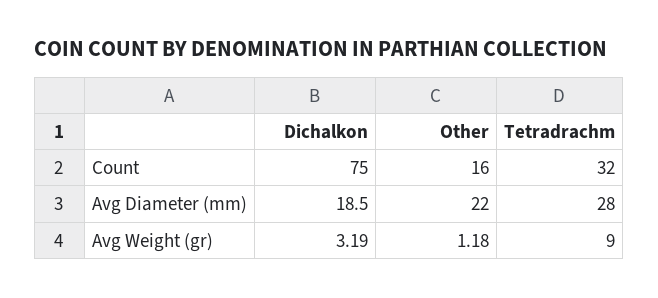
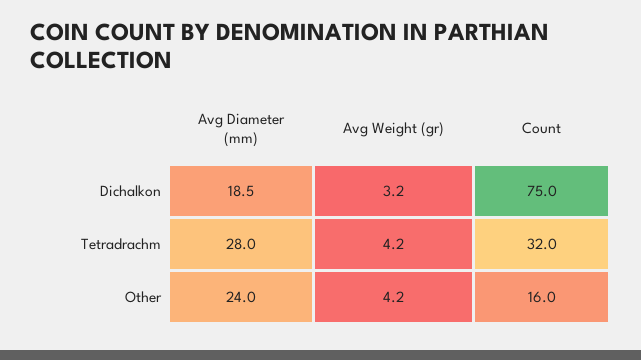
  {
    "Dichalkon": {
      "Count": 75,
      "Avg Diameter (mm)": 18.5,
      "Avg Weight (gr)": 3.19
    },
    "Other": {
      "Count": 16,
-     "Avg Diameter (mm)": 22,
+     "Avg Diameter (mm)": 24,
-     "Avg Weight (gr)": 1.18
+     "Avg Weight (gr)": 4.2
    },
    "Tetradrachm": {
      "Count": 32,
      "Avg Diameter (mm)": 28,
-     "Avg Weight (gr)": 9
+     "Avg Weight (gr)": 4.2
    }
  }

